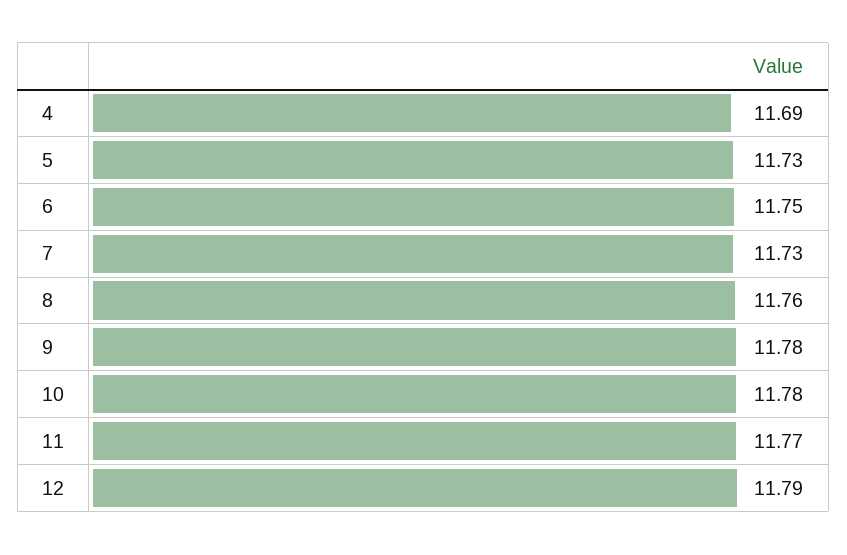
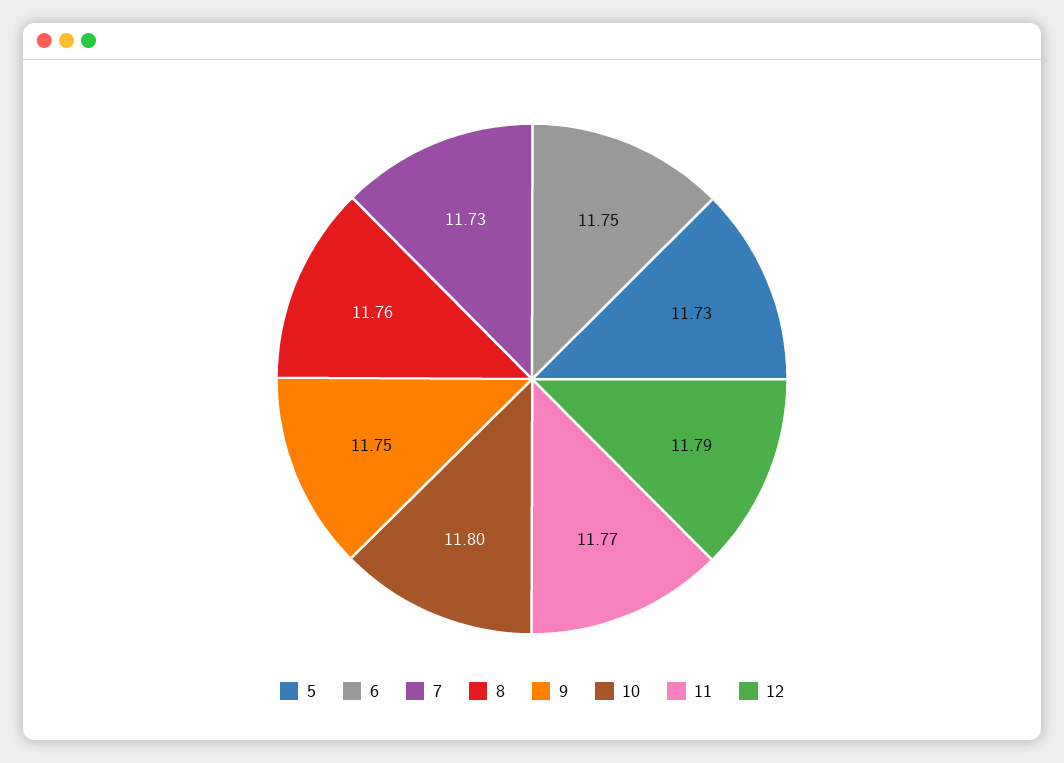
  {
-   "4": 11.69,
    "5": 11.73,
    "6": 11.75,
    "7": 11.73,
    "8": 11.76,
-   "9": 11.78,
+   "9": 11.75,
-   "10": 11.78,
+   "10": 11.8,
    "11": 11.77,
    "12": 11.79
  }

